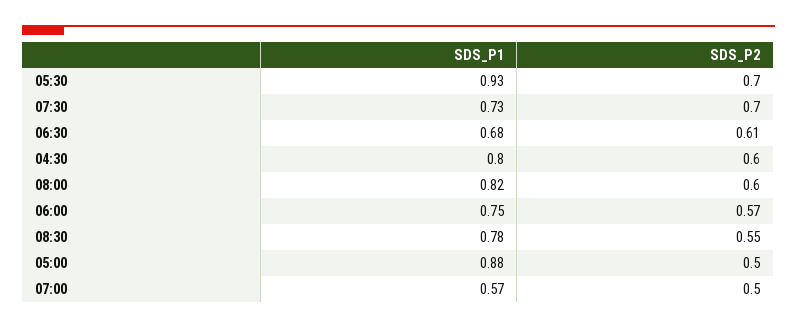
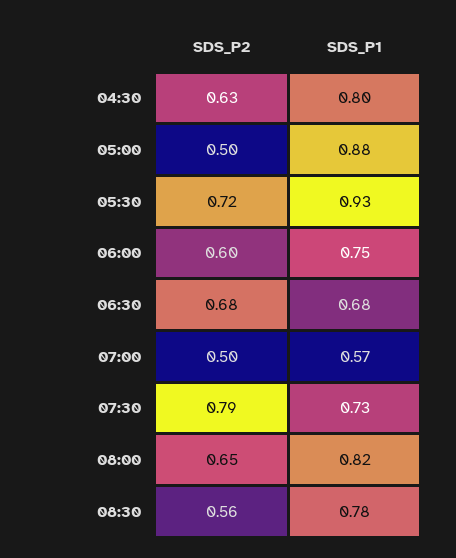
  {
    "SDS_P1": {
      "05:30": 0.93,
      "07:30": 0.73,
      "06:30": 0.68,
      "04:30": 0.8,
      "08:00": 0.82,
      "06:00": 0.75,
      "08:30": 0.78,
      "05:00": 0.88,
      "07:00": 0.57
    },
    "SDS_P2": {
-     "05:30": 0.7,
+     "05:30": 0.72,
-     "07:30": 0.7,
+     "07:30": 0.79,
-     "06:30": 0.61,
+     "06:30": 0.68,
-     "04:30": 0.6,
+     "04:30": 0.63,
-     "08:00": 0.6,
+     "08:00": 0.65,
-     "06:00": 0.57,
+     "06:00": 0.6,
-     "08:30": 0.55,
+     "08:30": 0.56,
      "05:00": 0.5,
      "07:00": 0.5
    }
  }

